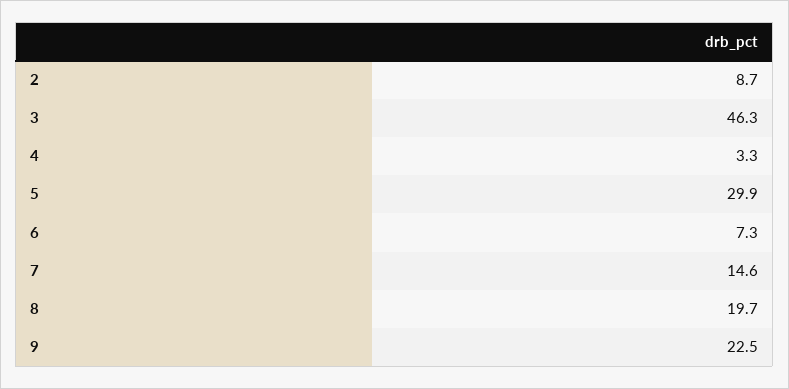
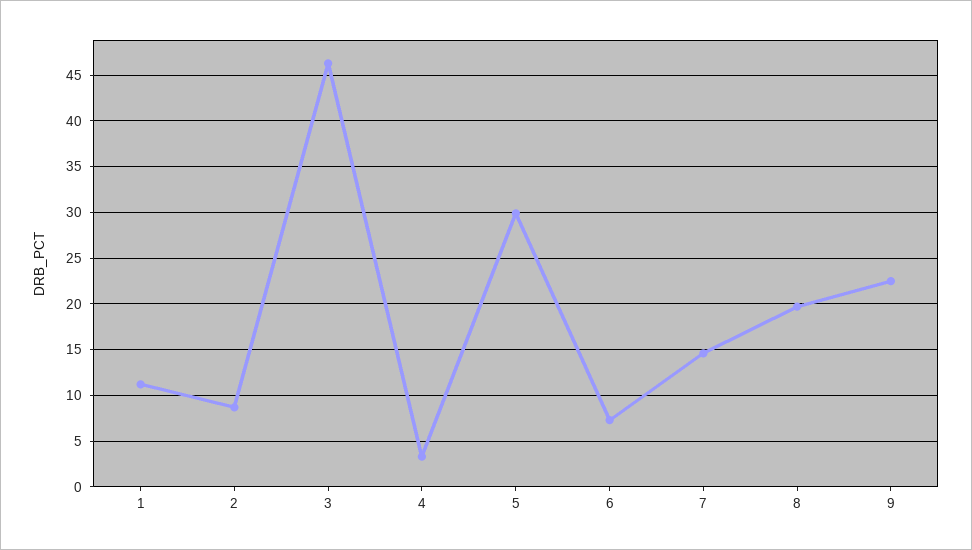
  {
    "2": 8.7,
    "3": 46.3,
    "4": 3.3,
    "5": 29.9,
    "6": 7.3,
    "7": 14.6,
    "8": 19.7,
-   "9": 22.5
+   "9": 22.5,
+   "1": 11
  }

